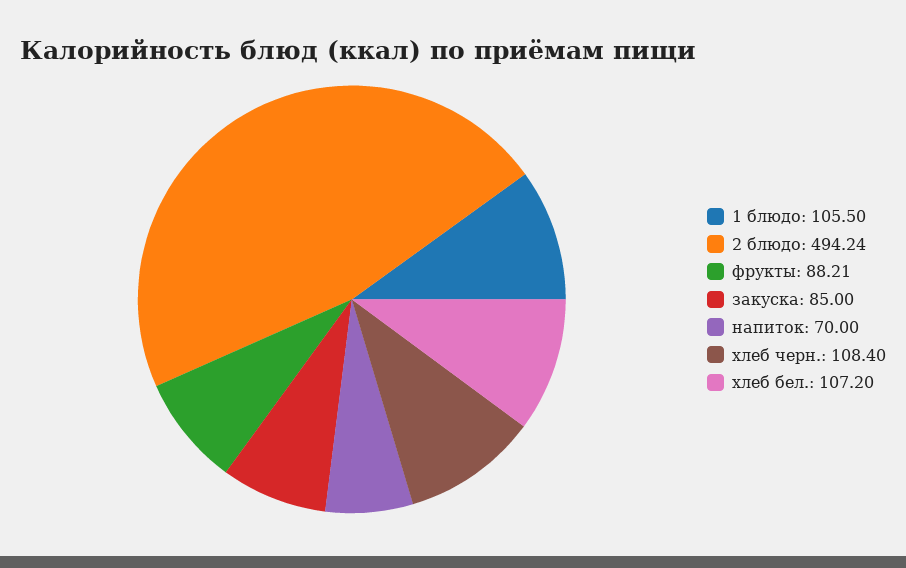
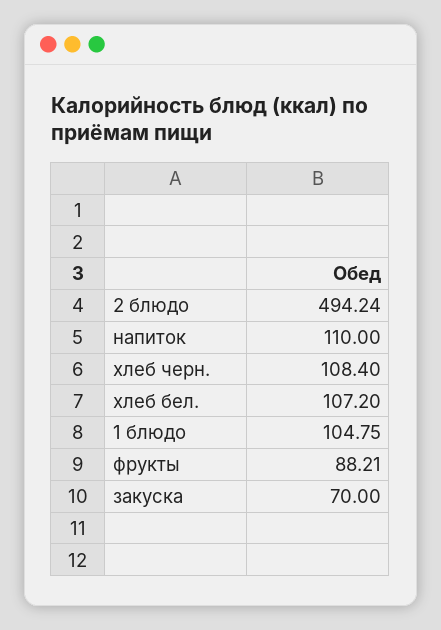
  {
-   "1 блюдо": 105.5,
+   "1 блюдо": 104.75,
    "2 блюдо": 494.24,
    "фрукты": 88.21,
-   "закуска": 85,
+   "закуска": 70,
-   "напиток": 70,
+   "напиток": 110,
    "хлеб черн.": 108.4,
    "хлеб бел.": 107.2
  }

